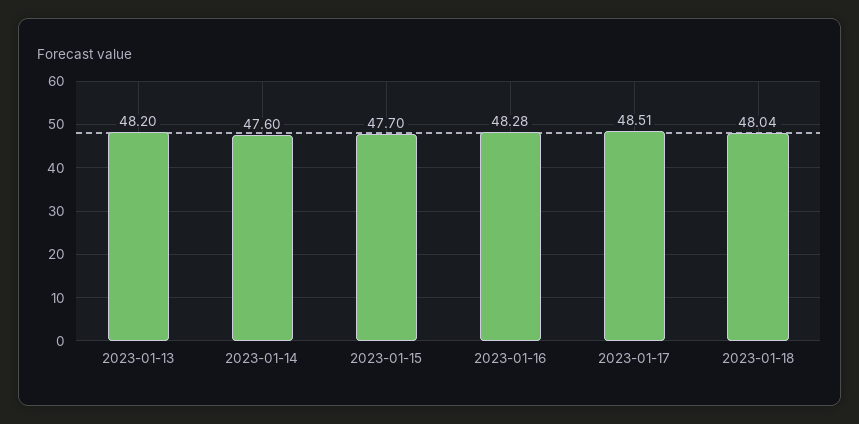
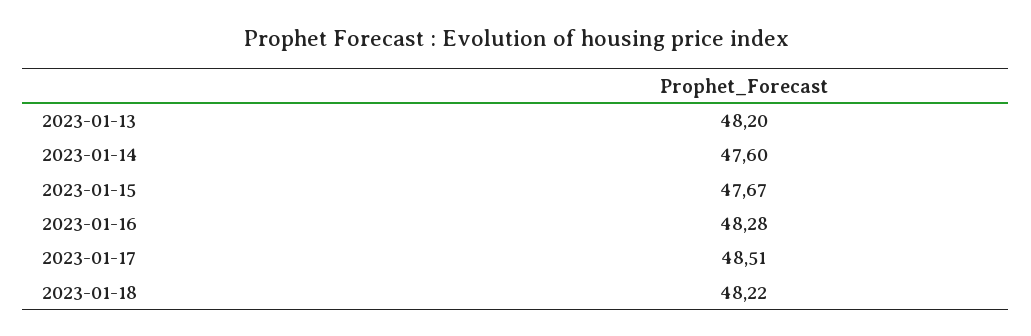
  {
    "2023-01-13": 48.2,
    "2023-01-14": 47.6,
-   "2023-01-15": 47.7,
+   "2023-01-15": 47.67,
    "2023-01-16": 48.28,
    "2023-01-17": 48.51,
-   "2023-01-18": 48.04
+   "2023-01-18": 48.22
  }

